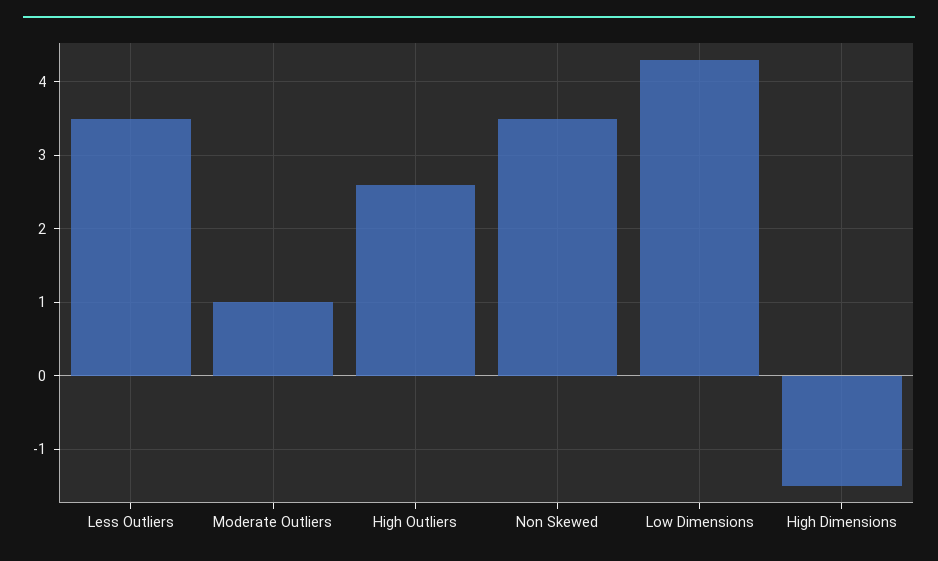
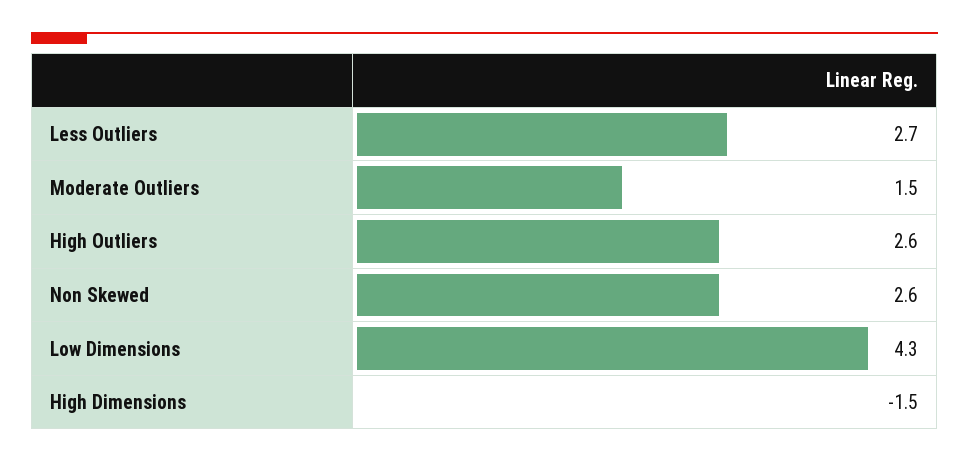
  {
-   "Less Outliers": 3.5,
+   "Less Outliers": 2.7,
-   "Moderate Outliers": 1,
+   "Moderate Outliers": 1.5,
    "High Outliers": 2.6,
-   "Non Skewed": 3.5,
+   "Non Skewed": 2.6,
    "Low Dimensions": 4.3,
    "High Dimensions": -1.5
  }

